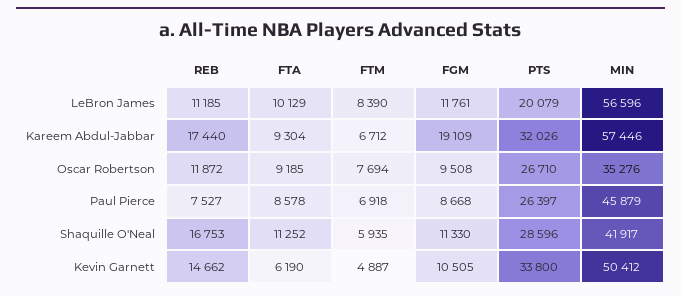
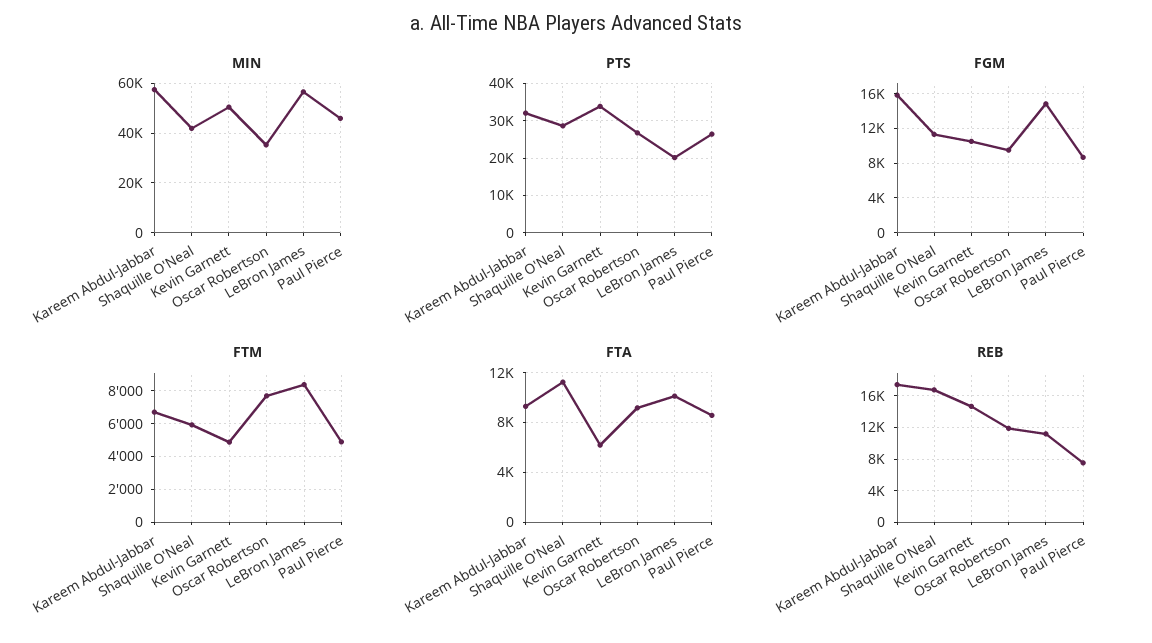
  {
    "REB": {
      "LeBron James": 11185,
      "Kareem Abdul-Jabbar": 17440,
      "Oscar Robertson": 11872,
      "Paul Pierce": 7527,
      "Shaquille O'Neal": 16753,
      "Kevin Garnett": 14662
    },
    "FTA": {
      "LeBron James": 10129,
      "Kareem Abdul-Jabbar": 9304,
      "Oscar Robertson": 9185,
      "Paul Pierce": 8578,
      "Shaquille O'Neal": 11252,
      "Kevin Garnett": 6190
    },
    "FTM": {
      "LeBron James": 8390,
      "Kareem Abdul-Jabbar": 6712,
      "Oscar Robertson": 7694,
-     "Paul Pierce": 6918,
+     "Paul Pierce": 5000,
      "Shaquille O'Neal": 5935,
      "Kevin Garnett": 4887
    },
    "FGM": {
-     "LeBron James": 11761,
+     "LeBron James": 15000,
-     "Kareem Abdul-Jabbar": 19109,
+     "Kareem Abdul-Jabbar": 16000,
      "Oscar Robertson": 9508,
      "Paul Pierce": 8668,
      "Shaquille O'Neal": 11330,
      "Kevin Garnett": 10505
    },
    "PTS": {
      "LeBron James": 20079,
      "Kareem Abdul-Jabbar": 32026,
      "Oscar Robertson": 26710,
      "Paul Pierce": 26397,
      "Shaquille O'Neal": 28596,
      "Kevin Garnett": 33800
    },
    "MIN": {
      "LeBron James": 56596,
      "Kareem Abdul-Jabbar": 57446,
      "Oscar Robertson": 35276,
      "Paul Pierce": 45879,
      "Shaquille O'Neal": 41917,
      "Kevin Garnett": 50412
    }
  }

